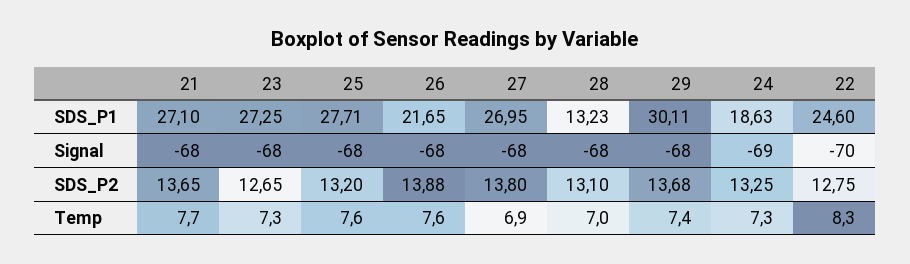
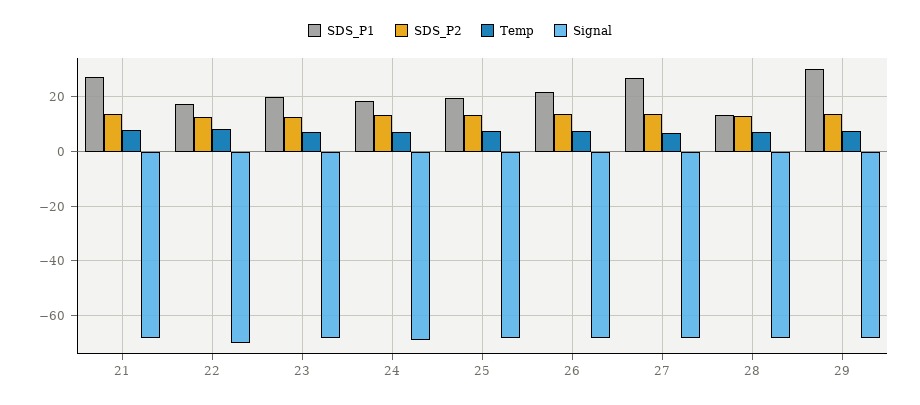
  {
    "SDS_P1": {
      "21": 27.1,
-     "23": 27.25,
+     "23": 20,
-     "25": 27.71,
+     "25": 20,
      "26": 21.65,
      "27": 26.95,
      "28": 13.23,
      "29": 30.11,
      "24": 18.63,
-     "22": 24.6
+     "22": 17.5
    },
    "Signal": {
      "21": -68,
      "23": -68,
      "25": -68,
      "26": -68,
      "27": -68,
      "28": -68,
      "29": -68,
      "24": -69,
      "22": -70
    },
    "SDS_P2": {
      "21": 13.65,
      "23": 12.65,
      "25": 13.2,
      "26": 13.88,
      "27": 13.8,
      "28": 13.1,
      "29": 13.68,
      "24": 13.25,
      "22": 12.75
    },
    "Temp": {
      "21": 7.7,
      "23": 7.3,
      "25": 7.6,
      "26": 7.6,
      "27": 6.9,
      "28": 7,
      "29": 7.4,
      "24": 7.3,
      "22": 8.3
    }
  }

